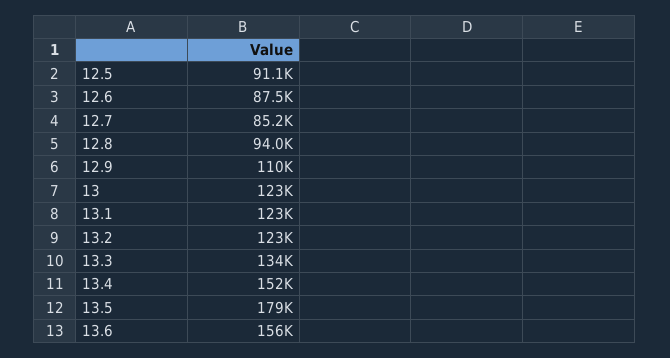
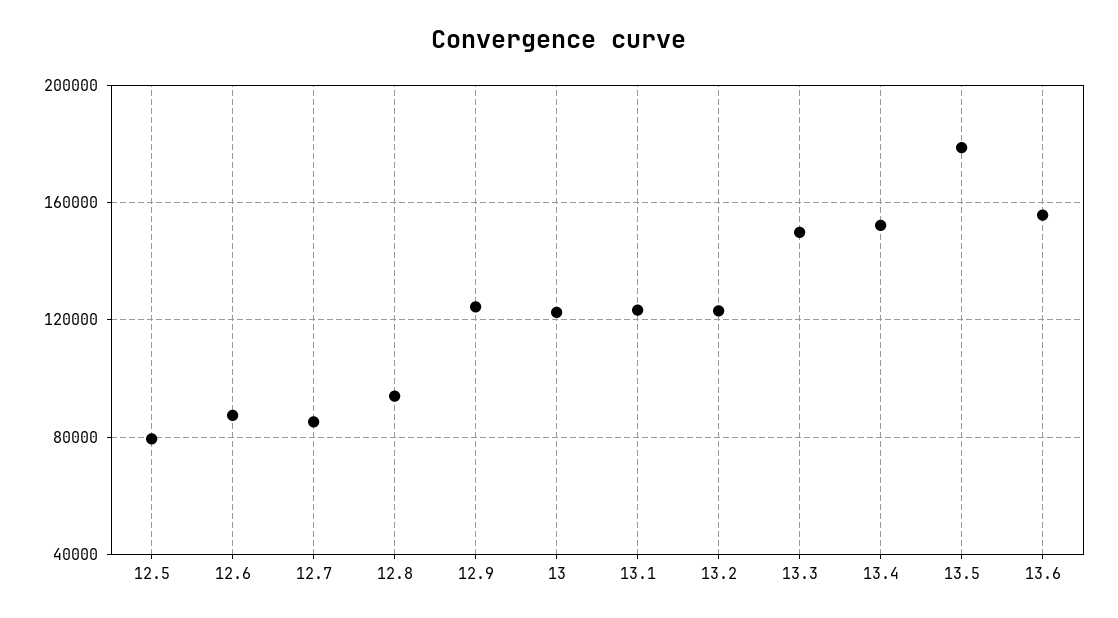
  {
-   "12.5": 91100,
+   "12.5": 80000,
    "12.6": 87500,
    "12.7": 85200,
    "12.8": 94000,
-   "12.9": 110000,
+   "12.9": 125000,
    "13": 123000,
    "13.1": 123000,
    "13.2": 123000,
-   "13.3": 134000,
+   "13.3": 150000,
    "13.4": 152000,
    "13.5": 179000,
    "13.6": 156000
  }

